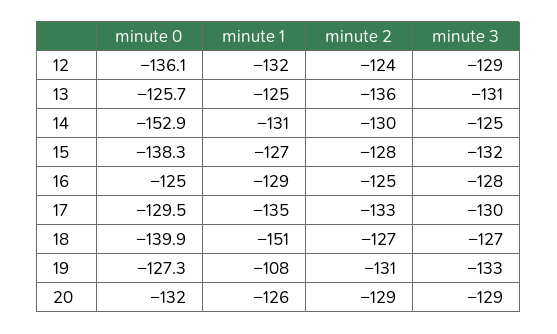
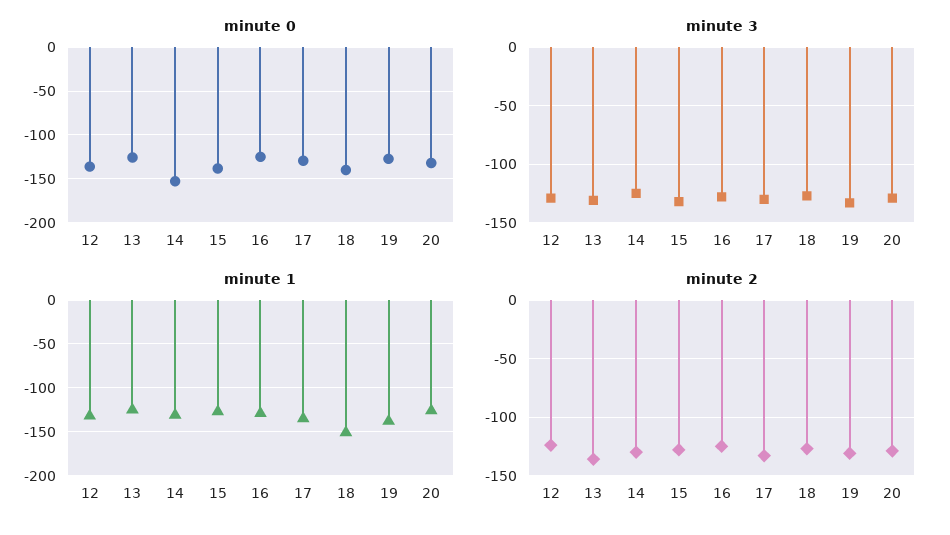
  {
    "minute 0": {
      "12": -136.1,
      "13": -125.7,
      "14": -152.9,
      "15": -138.3,
      "16": -125,
      "17": -129.5,
      "18": -139.9,
      "19": -127.3,
      "20": -132
    },
    "minute 1": {
      "12": -132,
      "13": -125,
      "14": -131,
      "15": -127,
      "16": -129,
      "17": -135,
      "18": -151,
-     "19": -108,
+     "19": -140,
      "20": -126
    },
    "minute 2": {
      "12": -124,
      "13": -136,
      "14": -130,
      "15": -128,
      "16": -125,
      "17": -133,
      "18": -127,
      "19": -131,
      "20": -129
    },
    "minute 3": {
      "12": -129,
      "13": -131,
      "14": -125,
      "15": -132,
      "16": -128,
      "17": -130,
      "18": -127,
      "19": -133,
      "20": -129
    }
  }

